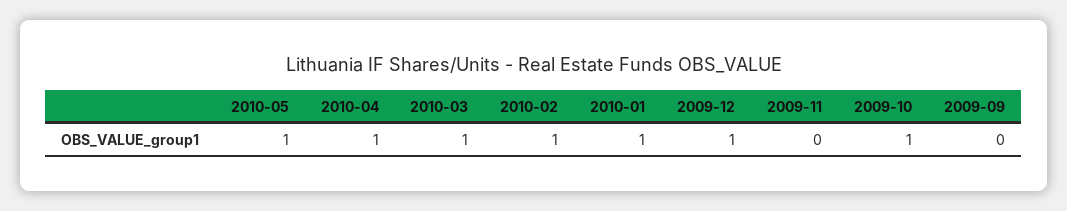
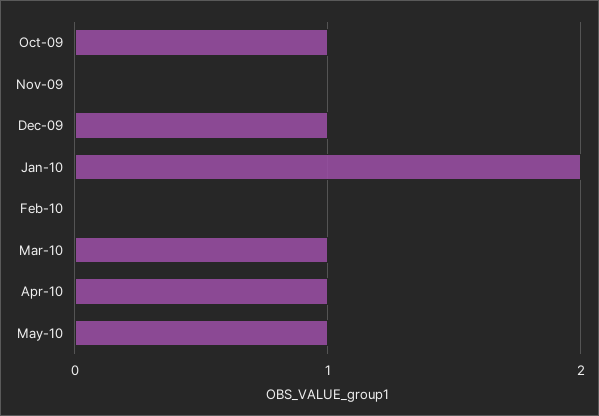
  {
    "2010-05": 1,
    "2010-04": 1,
    "2010-03": 1,
-   "2010-02": 1,
+   "2010-02": 0,
-   "2010-01": 1,
+   "2010-01": 2,
    "2009-12": 1,
    "2009-11": 0,
-   "2009-10": 1,
+   "2009-10": 1
-   "2009-09": 0
  }

